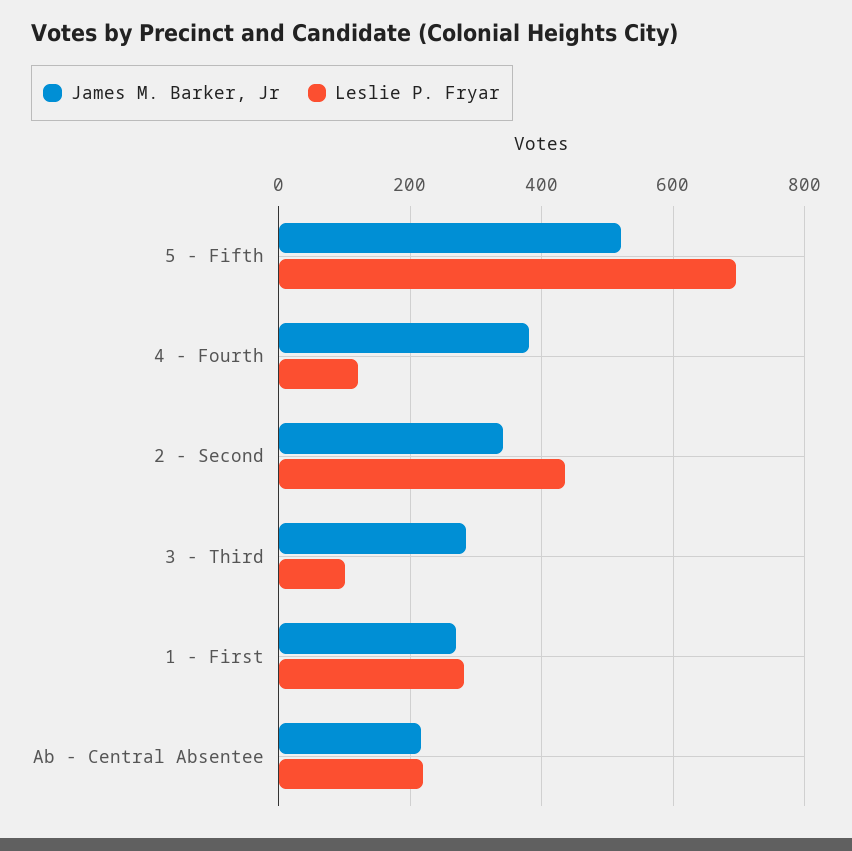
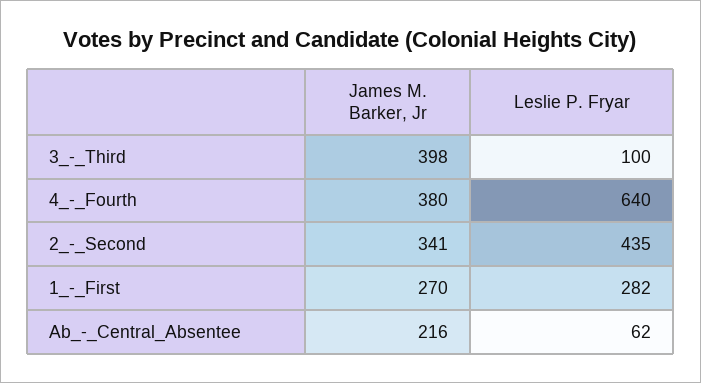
  {
    "James M. Barker, Jr": {
-     "5 - Fifth": 520,
      "4 - Fourth": 380,
      "2 - Second": 341,
-     "3 - Third": 280,
+     "3 - Third": 398,
      "1 - First": 270,
      "Ab - Central Absentee": 216
    },
    "Leslie P. Fryar": {
-     "5 - Fifth": 700,
-     "4 - Fourth": 120,
+     "4 - Fourth": 640,
      "2 - Second": 435,
      "3 - Third": 100,
      "1 - First": 282,
-     "Ab - Central Absentee": 220
+     "Ab - Central Absentee": 62
    }
  }

